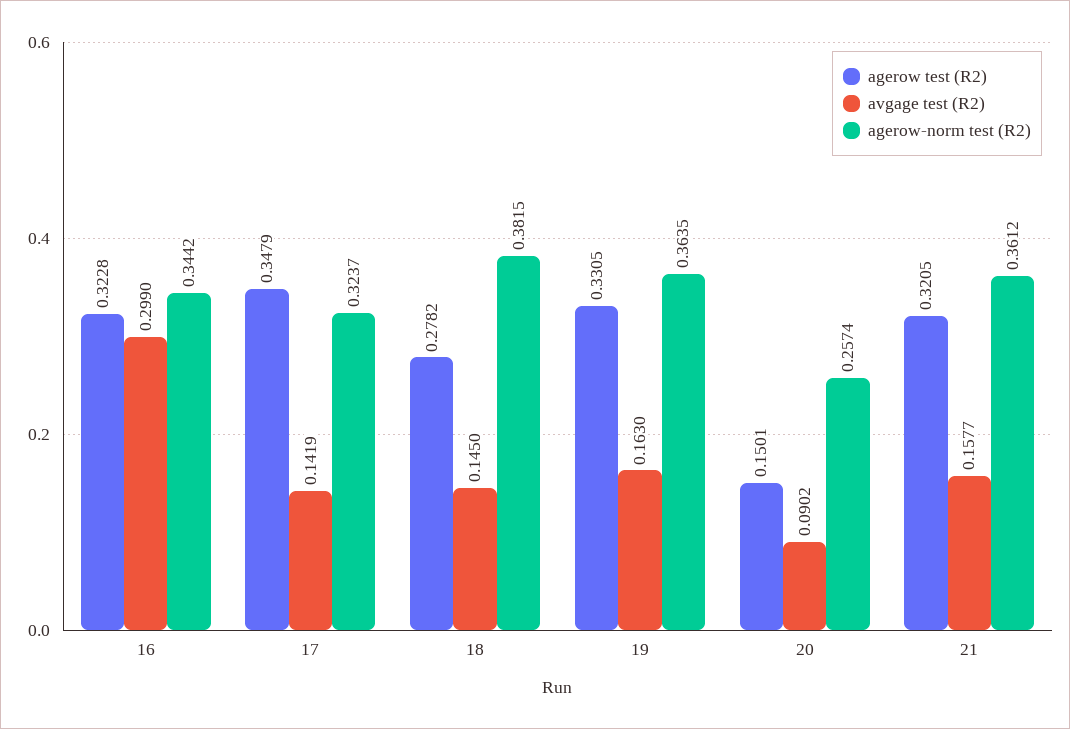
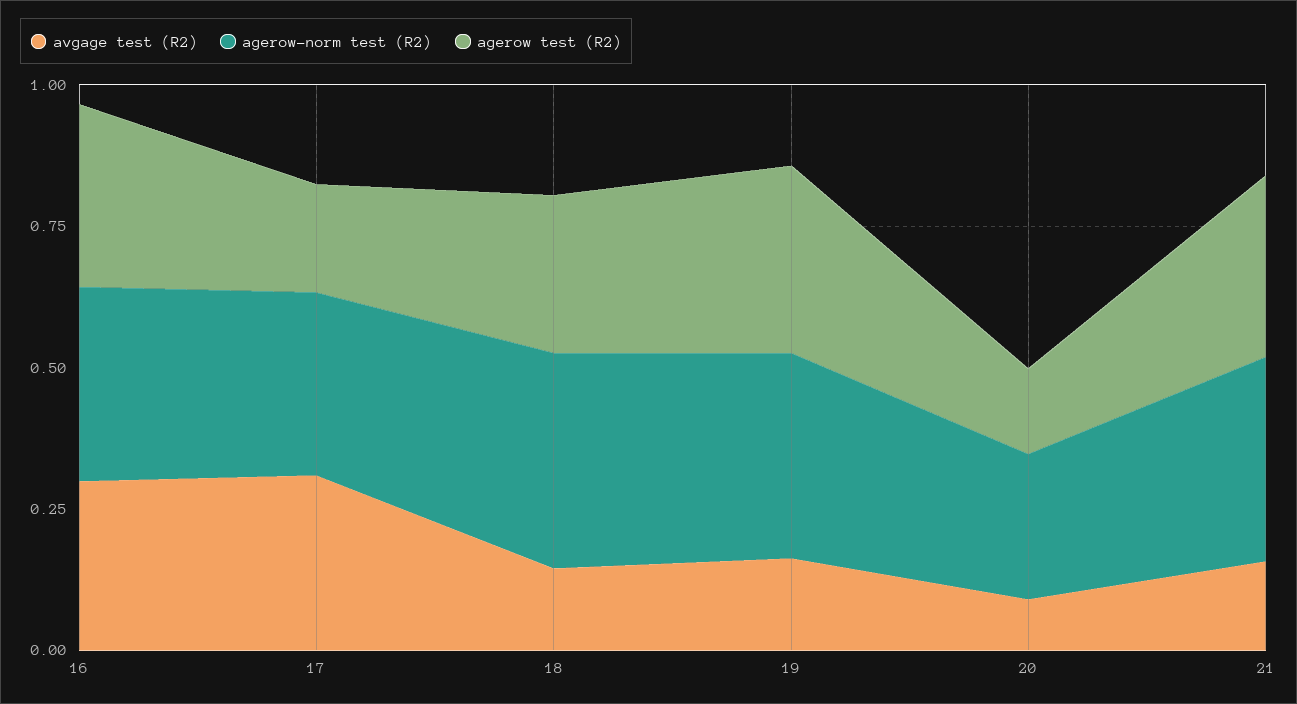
  {
    "agerow test (R2)": {
      "16": 0.3228,
-     "17": 0.3479,
+     "17": 0.2,
      "18": 0.2782,
      "19": 0.3305,
      "20": 0.1501,
      "21": 0.3205
    },
    "avgage test (R2)": {
      "16": 0.299,
-     "17": 0.1419,
+     "17": 0.3,
      "18": 0.145,
      "19": 0.163,
      "20": 0.0902,
      "21": 0.1577
    },
    "agerow-norm test (R2)": {
      "16": 0.3442,
      "17": 0.3237,
      "18": 0.3815,
      "19": 0.3635,
      "20": 0.2574,
      "21": 0.3612
    }
  }

